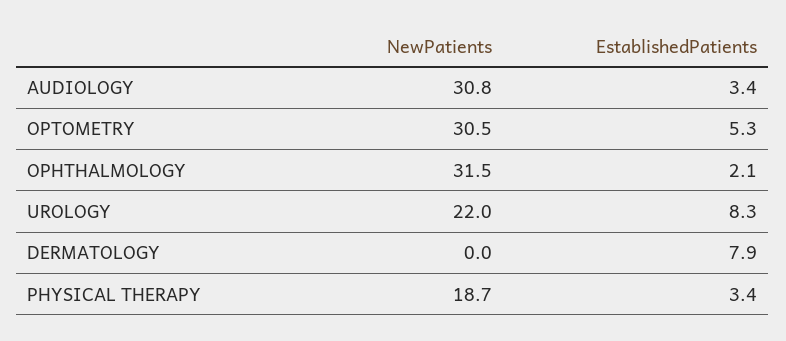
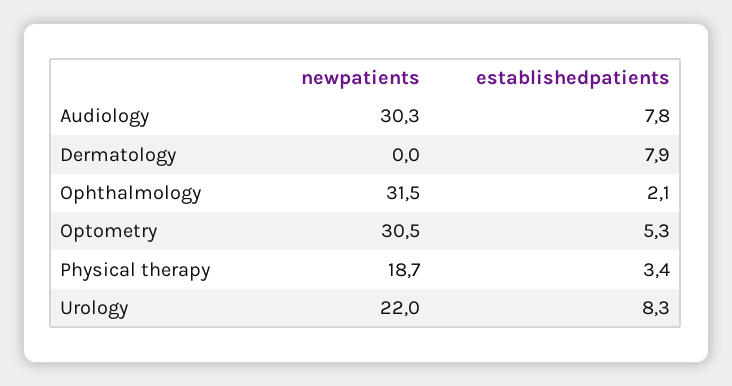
  {
    "NewPatients": {
-     "AUDIOLOGY": 30.8,
+     "AUDIOLOGY": 30.3,
      "OPTOMETRY": 30.5,
      "OPHTHALMOLOGY": 31.5,
      "UROLOGY": 22,
      "DERMATOLOGY": 0,
      "PHYSICAL THERAPY": 18.7
    },
    "EstablishedPatients": {
-     "AUDIOLOGY": 3.4,
+     "AUDIOLOGY": 7.8,
      "OPTOMETRY": 5.3,
      "OPHTHALMOLOGY": 2.1,
      "UROLOGY": 8.3,
      "DERMATOLOGY": 7.9,
      "PHYSICAL THERAPY": 3.4
    }
  }

